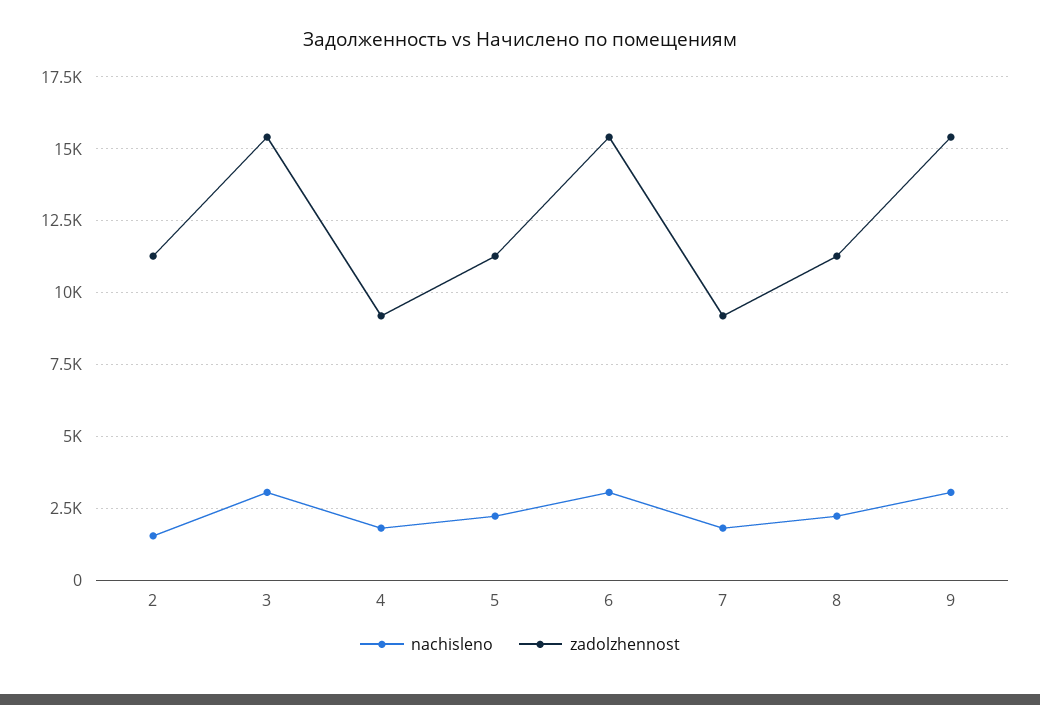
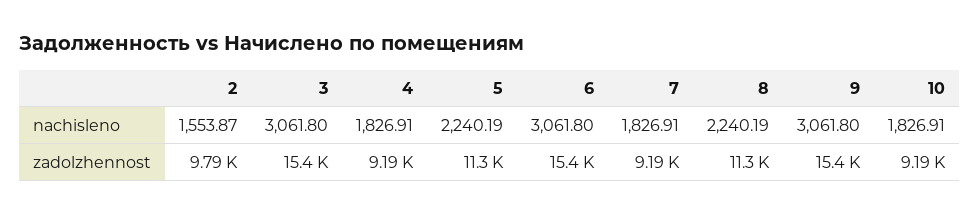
  {
    "nachisleno": {
      "2": 1553.87,
      "3": 3061.8,
      "4": 1826.91,
      "5": 2240.19,
      "6": 3061.8,
      "7": 1826.91,
      "8": 2240.19,
-     "9": 3061.8
+     "9": 3061.8,
+     "10": 1826.91
    },
    "zadolzhennost": {
-     "2": 11250,
+     "2": 9790,
      "3": 15400,
      "4": 9190,
      "5": 11300,
      "6": 15400,
      "7": 9190,
      "8": 11300,
-     "9": 15400
+     "9": 15400,
+     "10": 9190
    }
  }

